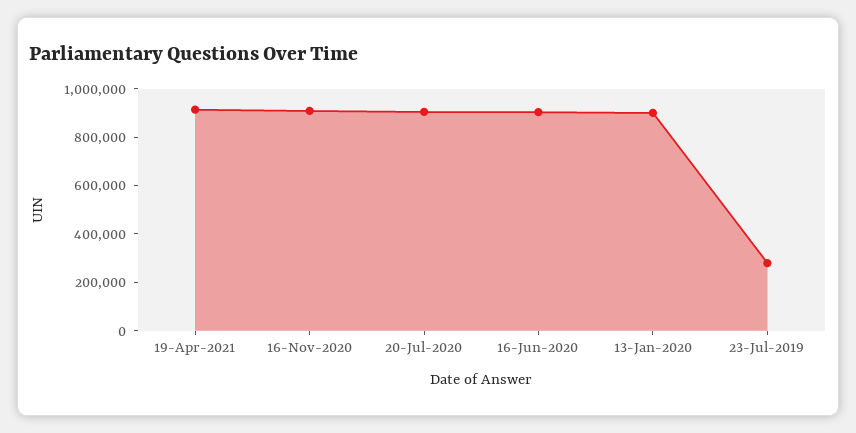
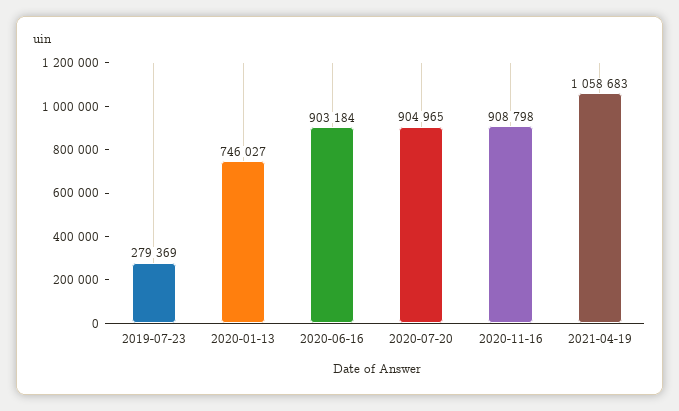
  {
-   "19-Apr-2021": 900000,
+   "19-Apr-2021": 1058683,
    "16-Nov-2020": 908798,
    "20-Jul-2020": 904965,
    "16-Jun-2020": 903184,
-   "13-Jan-2020": 900000,
+   "13-Jan-2020": 746027,
    "23-Jul-2019": 279369
  }

